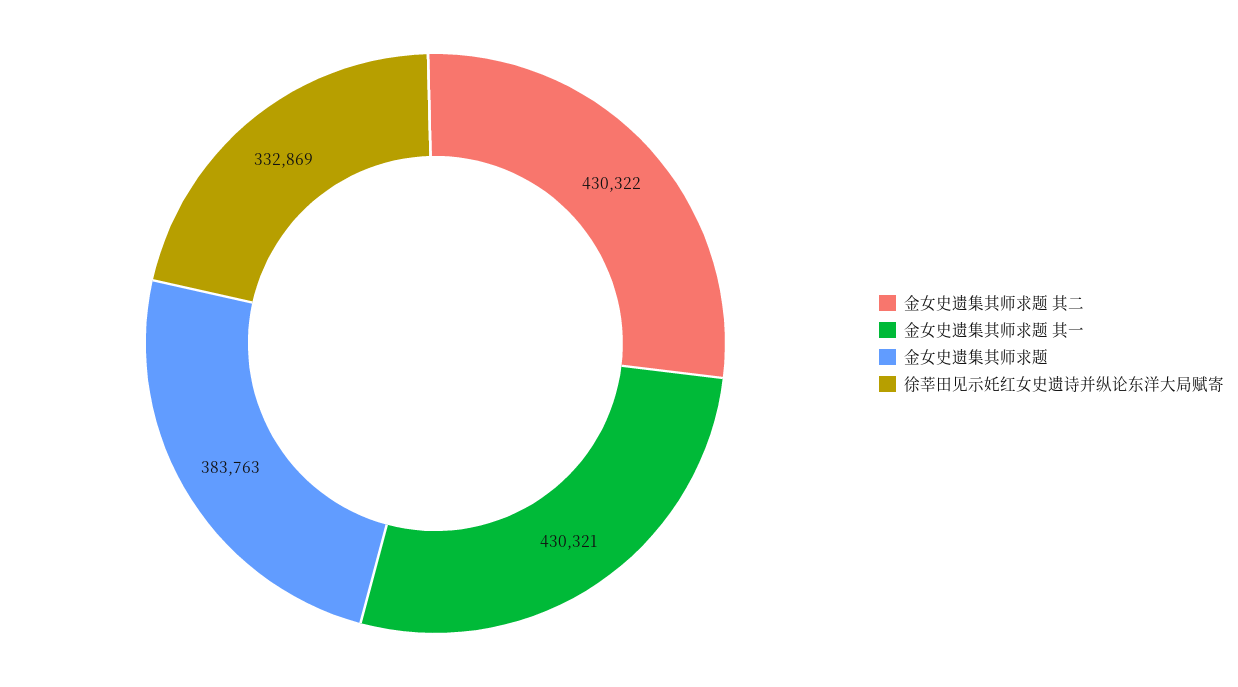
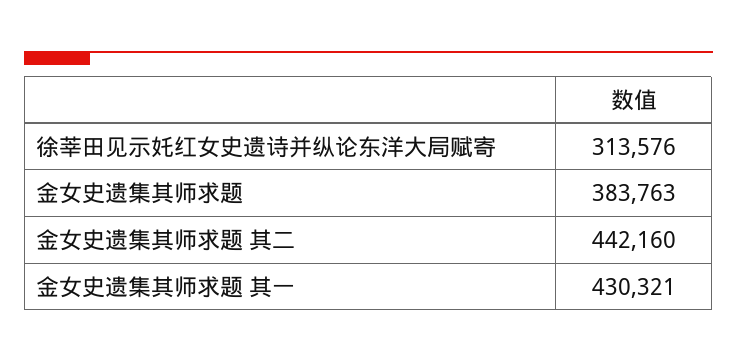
  {
-   "金女史遗集其师求题 其二": 430322,
+   "金女史遗集其师求题 其二": 442160,
    "金女史遗集其师求题 其一": 430321,
    "金女史遗集其师求题": 383763,
-   "徐莘田见示奼红女史遗诗并纵论东洋大局赋寄": 332869
+   "徐莘田见示奼红女史遗诗并纵论东洋大局赋寄": 313576
  }

